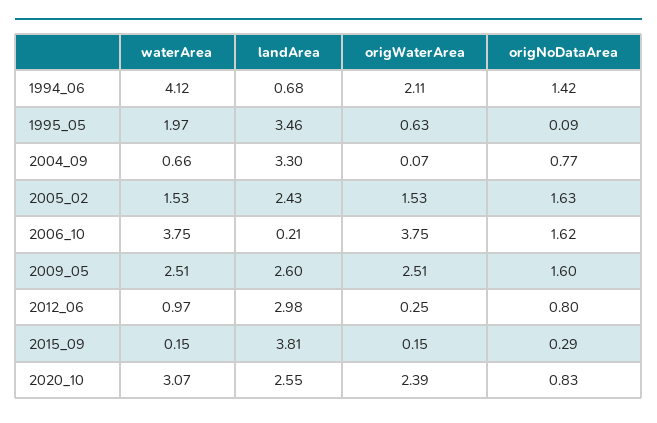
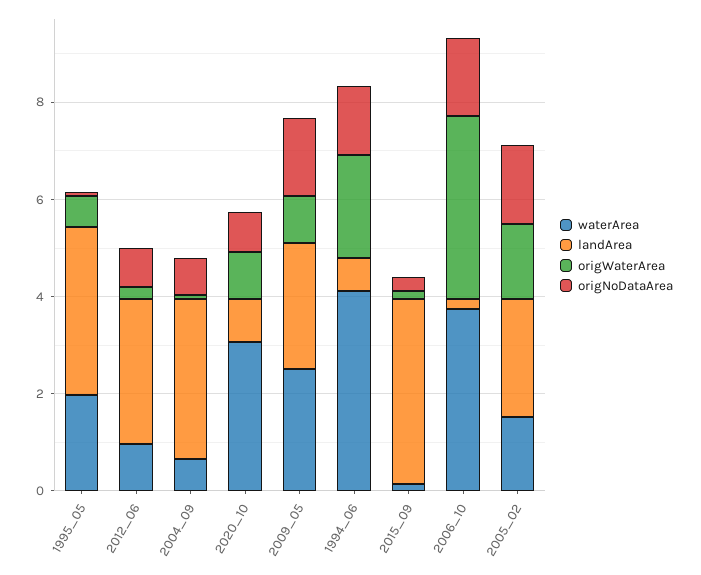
  {
    "waterArea": {
      "1994_06": 4.12,
      "1995_05": 1.97,
      "2004_09": 0.66,
      "2005_02": 1.53,
      "2006_10": 3.75,
      "2009_05": 2.51,
      "2012_06": 0.97,
      "2015_09": 0.15,
      "2020_10": 3.07
    },
    "landArea": {
      "1994_06": 0.68,
      "1995_05": 3.46,
      "2004_09": 3.3,
      "2005_02": 2.43,
      "2006_10": 0.21,
      "2009_05": 2.6,
      "2012_06": 2.98,
      "2015_09": 3.81,
-     "2020_10": 2.55
+     "2020_10": 1
    },
    "origWaterArea": {
      "1994_06": 2.11,
      "1995_05": 0.63,
      "2004_09": 0.07,
      "2005_02": 1.53,
      "2006_10": 3.75,
-     "2009_05": 2.51,
+     "2009_05": 1,
      "2012_06": 0.25,
      "2015_09": 0.15,
-     "2020_10": 2.39
+     "2020_10": 1
    },
    "origNoDataArea": {
      "1994_06": 1.42,
      "1995_05": 0.09,
      "2004_09": 0.77,
      "2005_02": 1.63,
      "2006_10": 1.62,
      "2009_05": 1.6,
      "2012_06": 0.8,
      "2015_09": 0.29,
      "2020_10": 0.83
    }
  }

